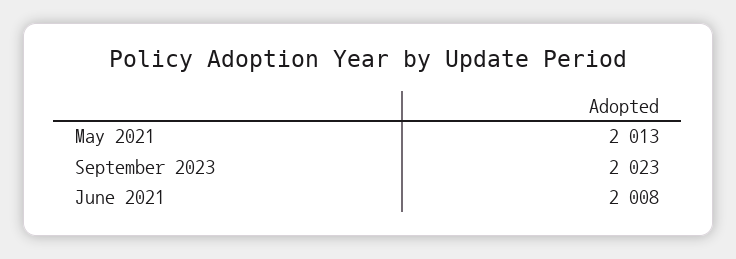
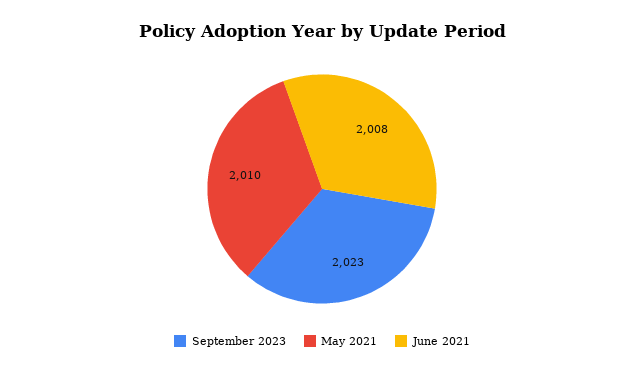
  {
-   "May 2021": 2013,
+   "May 2021": 2010,
    "September 2023": 2023,
    "June 2021": 2008
  }

